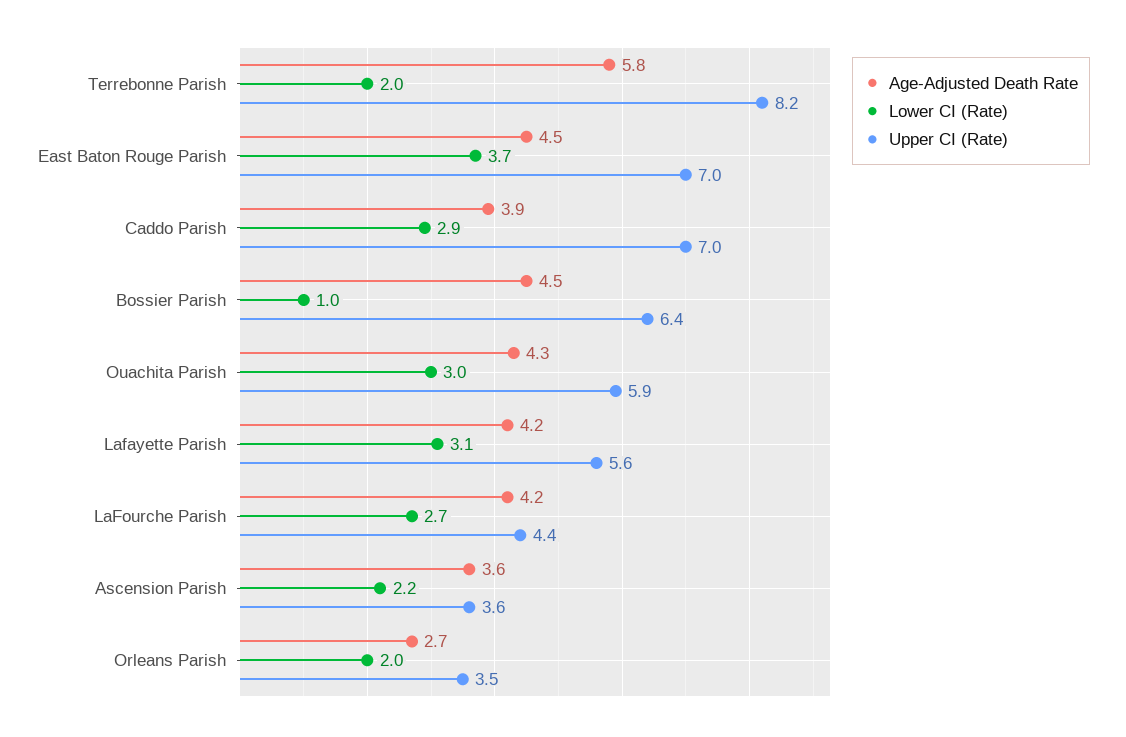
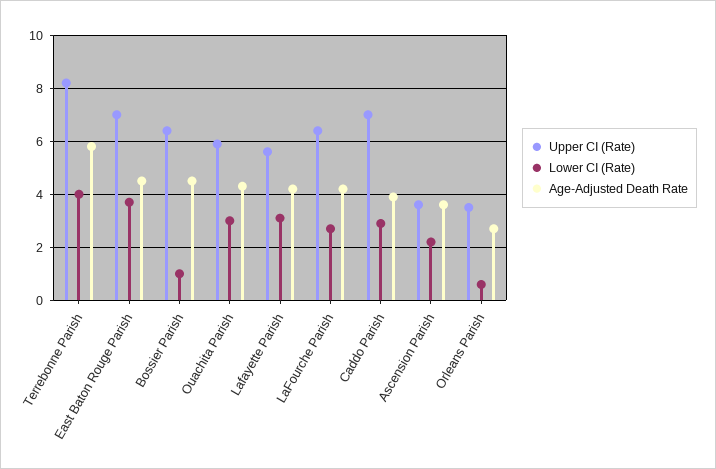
  {
    "Age-Adjusted Death Rate": {
      "Terrebonne Parish": 5.8,
      "East Baton Rouge Parish": 4.5,
      "Caddo Parish": 3.9,
      "Bossier Parish": 4.5,
      "Ouachita Parish": 4.3,
      "Lafayette Parish": 4.2,
      "LaFourche Parish": 4.2,
      "Ascension Parish": 3.6,
      "Orleans Parish": 2.7
    },
    "Lower CI (Rate)": {
-     "Terrebonne Parish": 2,
+     "Terrebonne Parish": 4,
      "East Baton Rouge Parish": 3.7,
      "Caddo Parish": 2.9,
      "Bossier Parish": 1,
      "Ouachita Parish": 3,
      "Lafayette Parish": 3.1,
      "LaFourche Parish": 2.7,
      "Ascension Parish": 2.2,
-     "Orleans Parish": 2
+     "Orleans Parish": 0.5
    },
    "Upper CI (Rate)": {
      "Terrebonne Parish": 8.2,
      "East Baton Rouge Parish": 7,
      "Caddo Parish": 7,
      "Bossier Parish": 6.4,
      "Ouachita Parish": 5.9,
      "Lafayette Parish": 5.6,
-     "LaFourche Parish": 4.4,
+     "LaFourche Parish": 6.5,
      "Ascension Parish": 3.6,
      "Orleans Parish": 3.5
    }
  }

